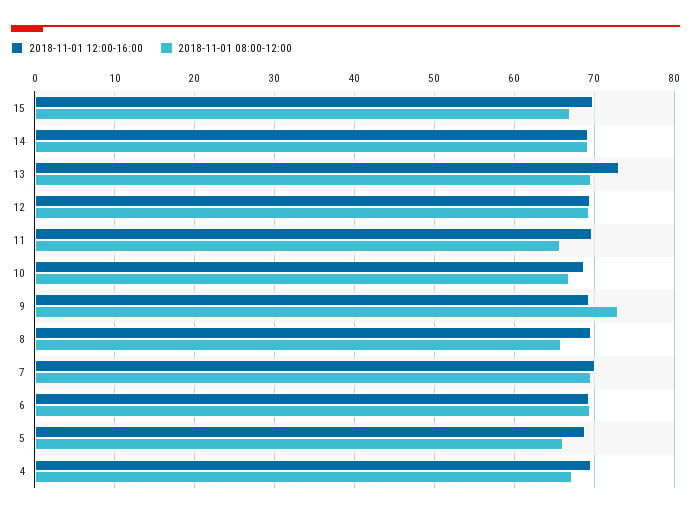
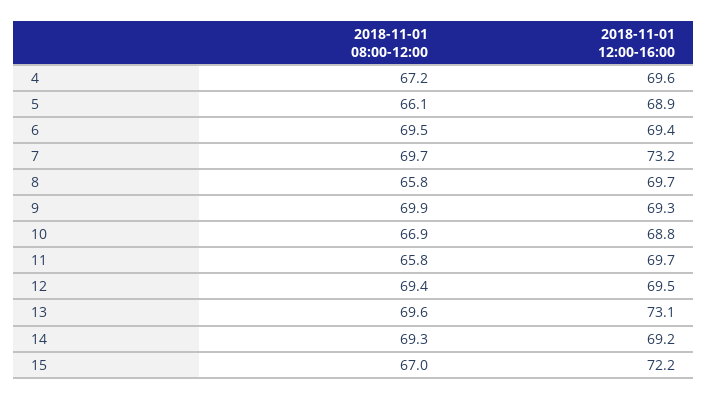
  {
    "2018-11-01 12:00-16:00": {
-     "15": 70,
+     "15": 72.2,
      "14": 69.2,
      "13": 73.1,
      "12": 69.5,
      "11": 69.7,
      "10": 68.8,
      "9": 69.3,
      "8": 69.7,
-     "7": 70,
+     "7": 73.2,
      "6": 69.4,
      "5": 68.9,
      "4": 69.6
    },
    "2018-11-01 08:00-12:00": {
      "15": 67,
      "14": 69.3,
      "13": 69.6,
      "12": 69.4,
      "11": 65.8,
      "10": 66.9,
-     "9": 73,
+     "9": 69.9,
      "8": 65.8,
      "7": 69.7,
      "6": 69.5,
      "5": 66.1,
      "4": 67.2
    }
  }

